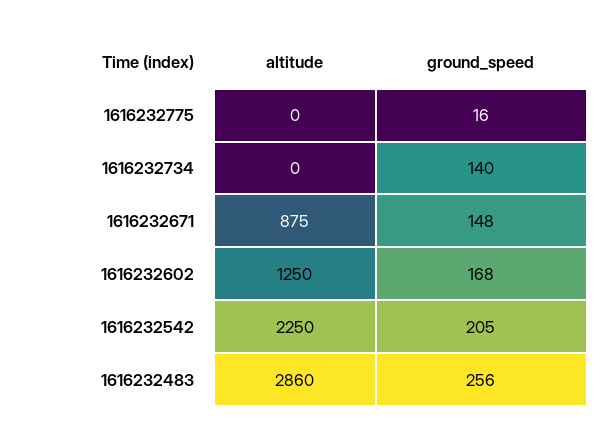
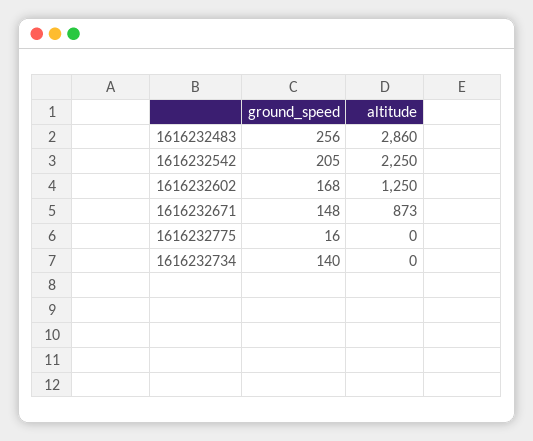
  {
    "altitude": {
      "1616232775": 0,
      "1616232734": 0,
-     "1616232671": 875,
+     "1616232671": 873,
      "1616232602": 1250,
      "1616232542": 2250,
      "1616232483": 2860
    },
    "ground_speed": {
      "1616232775": 16,
      "1616232734": 140,
      "1616232671": 148,
      "1616232602": 168,
      "1616232542": 205,
      "1616232483": 256
    }
  }

